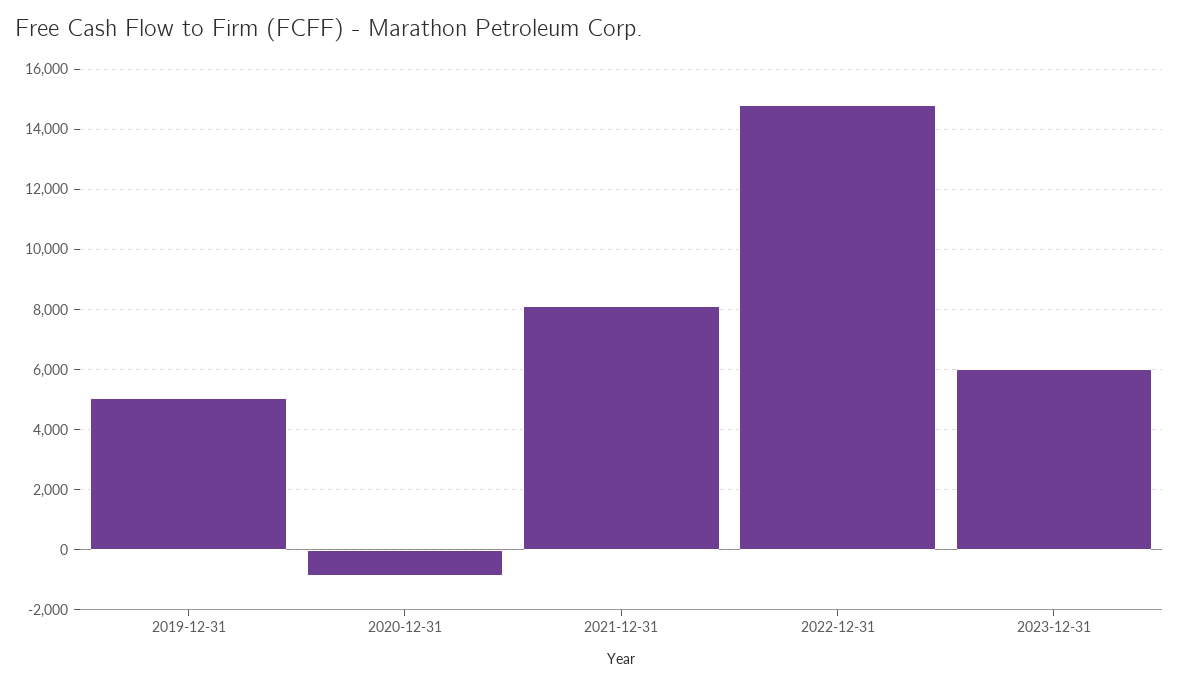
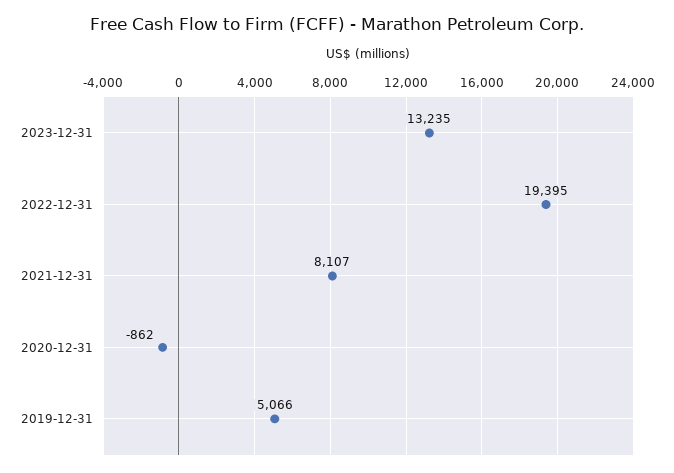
  {
    "2019-12-31": 5066,
    "2020-12-31": -862,
    "2021-12-31": 8107,
-   "2022-12-31": 14800,
+   "2022-12-31": 19395,
-   "2023-12-31": 6000
+   "2023-12-31": 13235
  }

